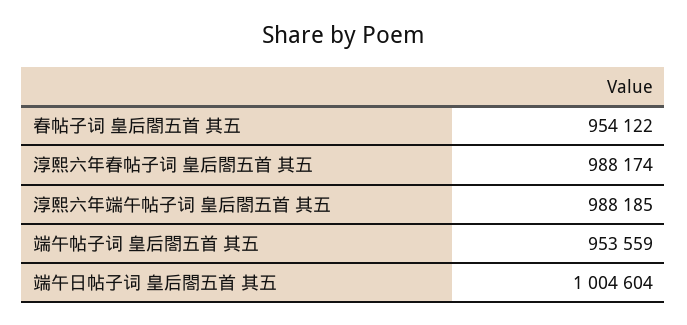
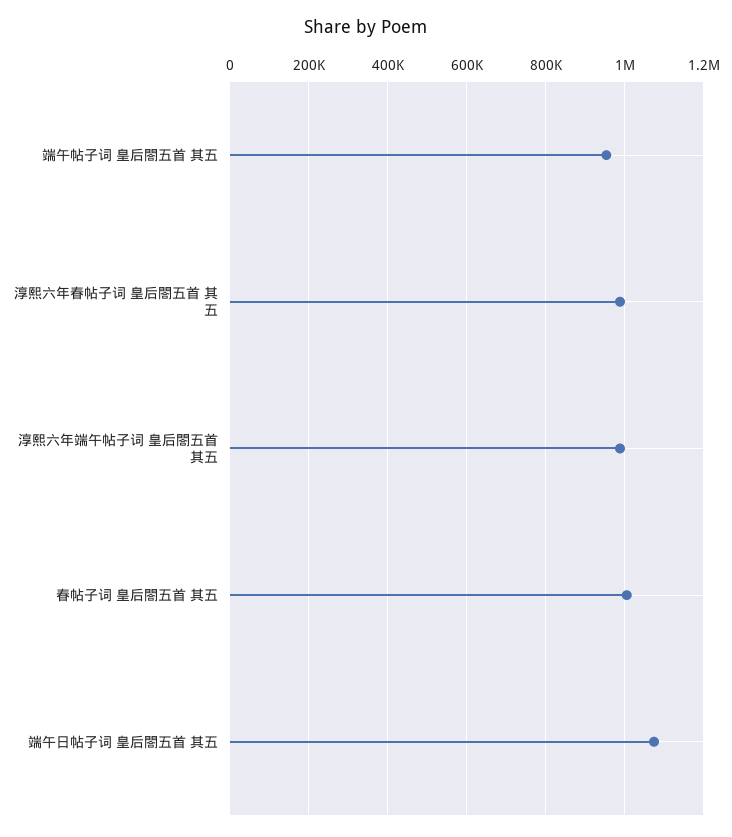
  {
-   "春帖子词 皇后閤五首 其五": 954122,
+   "春帖子词 皇后閤五首 其五": 1000000,
    "淳熙六年春帖子词 皇后閤五首 其五": 988174,
    "淳熙六年端午帖子词 皇后閤五首 其五": 988185,
    "端午帖子词 皇后閤五首 其五": 953559,
-   "端午日帖子词 皇后閤五首 其五": 1004604
+   "端午日帖子词 皇后閤五首 其五": 1080000
  }

